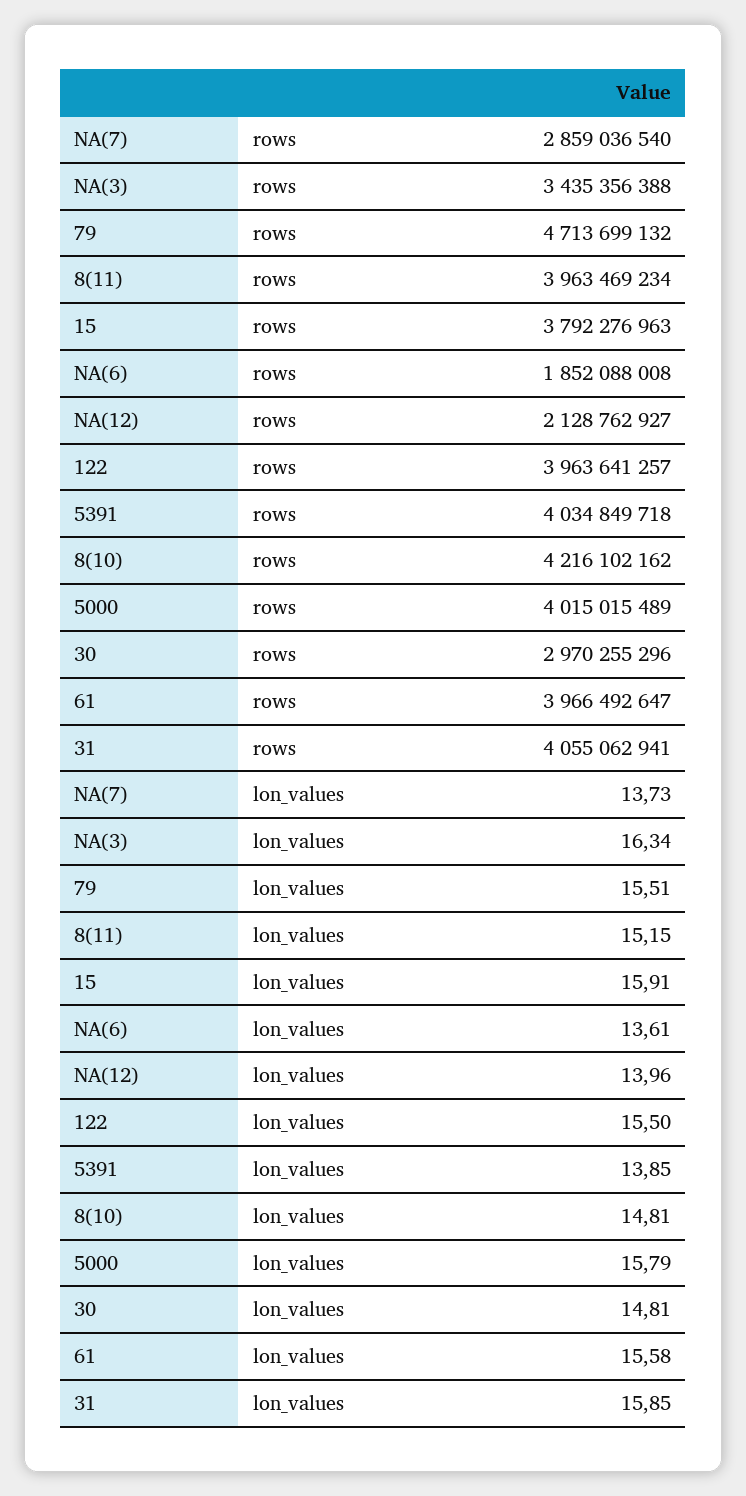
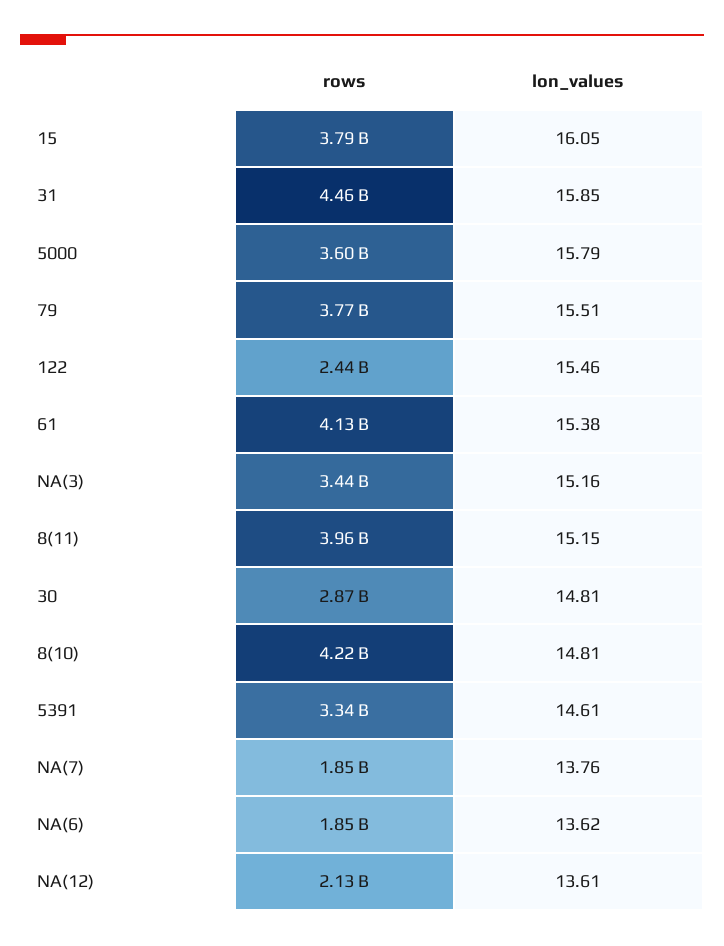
  {
    "NA(7)": {
-     "rows": 2859036540,
+     "rows": 1850000000,
-     "lon_values": 13.73
+     "lon_values": 13.76
    },
    "NA(3)": {
      "rows": 3435356388,
-     "lon_values": 16.34
+     "lon_values": 15.16
    },
    "79": {
-     "rows": 4713699132,
+     "rows": 3770000000,
      "lon_values": 15.51
    },
    "8(11)": {
      "rows": 3963469234,
      "lon_values": 15.15
    },
    "15": {
      "rows": 3792276963,
-     "lon_values": 15.91
+     "lon_values": 16.05
    },
    "NA(6)": {
      "rows": 1852088008,
-     "lon_values": 13.61
+     "lon_values": 13.62
    },
    "NA(12)": {
      "rows": 2128762927,
-     "lon_values": 13.96
+     "lon_values": 13.61
    },
    "122": {
-     "rows": 3963641257,
+     "rows": 2440000000,
-     "lon_values": 15.5
+     "lon_values": 15.46
    },
    "5391": {
-     "rows": 4034849718,
+     "rows": 3340000000,
-     "lon_values": 13.85
+     "lon_values": 14.61
    },
    "8(10)": {
      "rows": 4216102162,
      "lon_values": 14.81
    },
    "5000": {
-     "rows": 4015015489,
+     "rows": 3600000000,
      "lon_values": 15.79
    },
    "30": {
-     "rows": 2970255296,
+     "rows": 2870000000,
      "lon_values": 14.81
    },
    "61": {
-     "rows": 3966492647,
+     "rows": 4130000000,
-     "lon_values": 15.58
+     "lon_values": 15.38
    },
    "31": {
-     "rows": 4055062941,
+     "rows": 4460000000,
      "lon_values": 15.85
    }
  }

